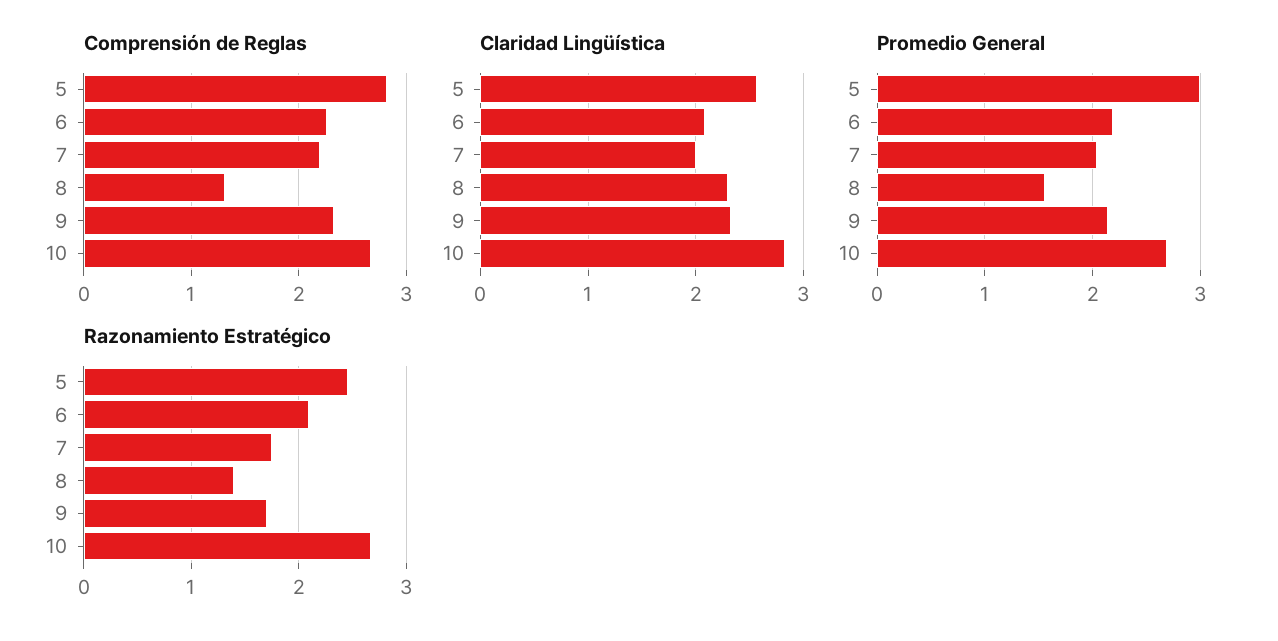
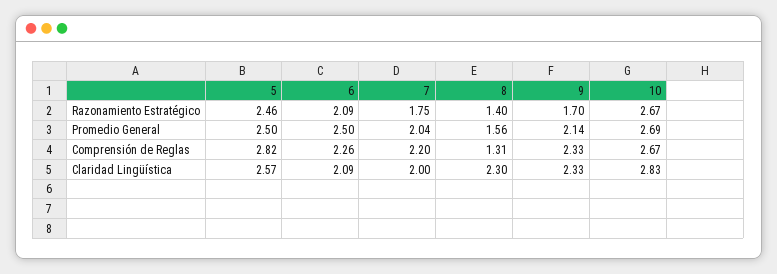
  {
    "Comprensión de Reglas": {
      "5": 2.82,
      "6": 2.26,
      "7": 2.2,
      "8": 1.31,
      "9": 2.33,
      "10": 2.67
    },
    "Claridad Lingüística": {
      "5": 2.57,
      "6": 2.09,
      "7": 2,
      "8": 2.3,
      "9": 2.33,
      "10": 2.83
    },
    "Promedio General": {
-     "5": 3,
+     "5": 2.5,
-     "6": 2.2,
+     "6": 2.5,
      "7": 2.04,
      "8": 1.56,
      "9": 2.14,
      "10": 2.69
    },
    "Razonamiento Estratégico": {
      "5": 2.46,
      "6": 2.09,
      "7": 1.75,
      "8": 1.4,
      "9": 1.7,
      "10": 2.67
    }
  }

